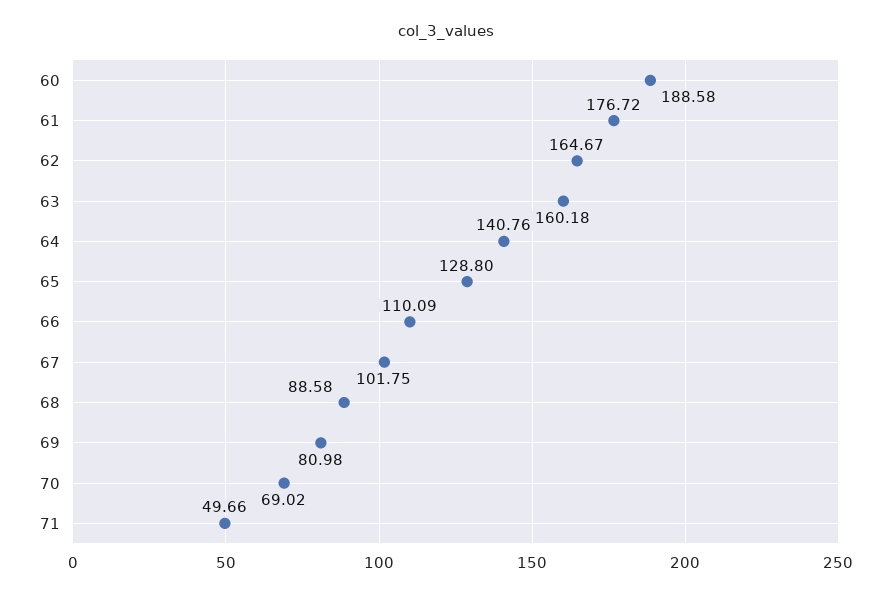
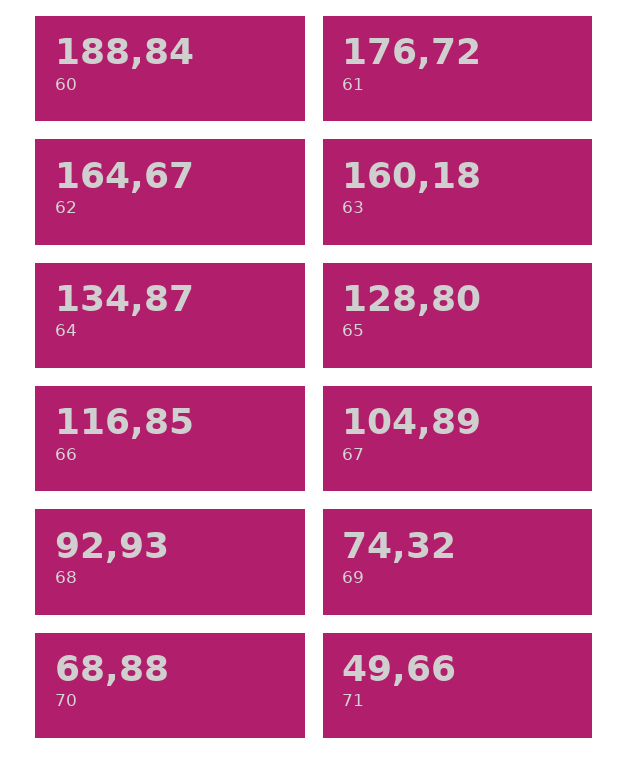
  {
-   "60": 188.58,
+   "60": 188.84,
    "61": 176.72,
    "62": 164.67,
    "63": 160.18,
-   "64": 140.76,
+   "64": 134.87,
    "65": 128.8,
-   "66": 110.09,
+   "66": 116.85,
-   "67": 101.75,
+   "67": 104.89,
-   "68": 88.58,
+   "68": 92.93,
-   "69": 80.98,
+   "69": 74.32,
-   "70": 69.02,
+   "70": 68.88,
    "71": 49.66
  }

